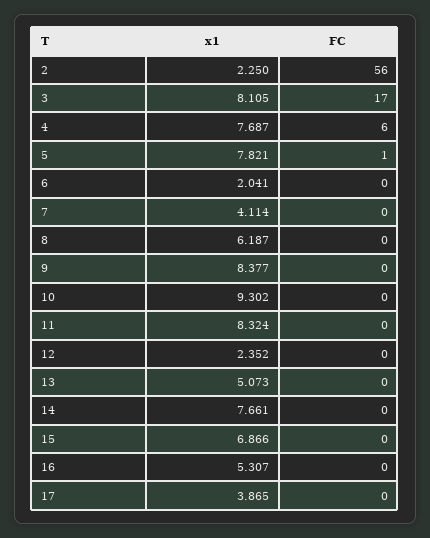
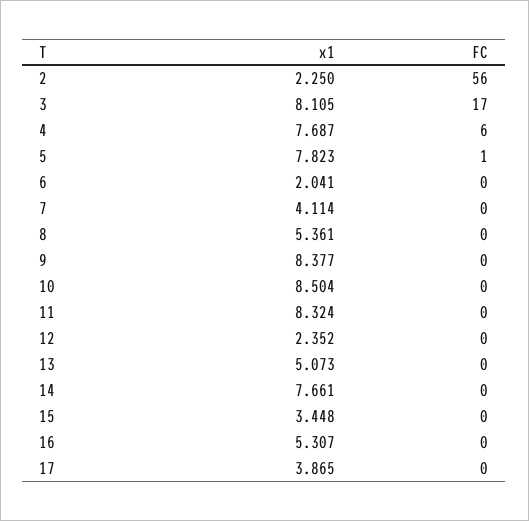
  {
    "x1": {
      "2": 2.25,
      "3": 8.105,
      "4": 7.687,
-     "5": 7.821,
+     "5": 7.823,
      "6": 2.041,
      "7": 4.114,
-     "8": 6.187,
+     "8": 5.361,
      "9": 8.377,
-     "10": 9.302,
+     "10": 8.504,
      "11": 8.324,
      "12": 2.352,
      "13": 5.073,
      "14": 7.661,
-     "15": 6.866,
+     "15": 3.448,
      "16": 5.307,
      "17": 3.865
    },
    "FC": {
      "2": 56,
      "3": 17,
      "4": 6,
      "5": 1,
      "6": 0,
      "7": 0,
      "8": 0,
      "9": 0,
      "10": 0,
      "11": 0,
      "12": 0,
      "13": 0,
      "14": 0,
      "15": 0,
      "16": 0,
      "17": 0
    }
  }

